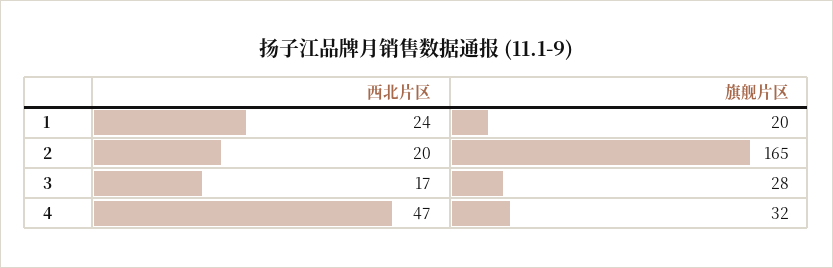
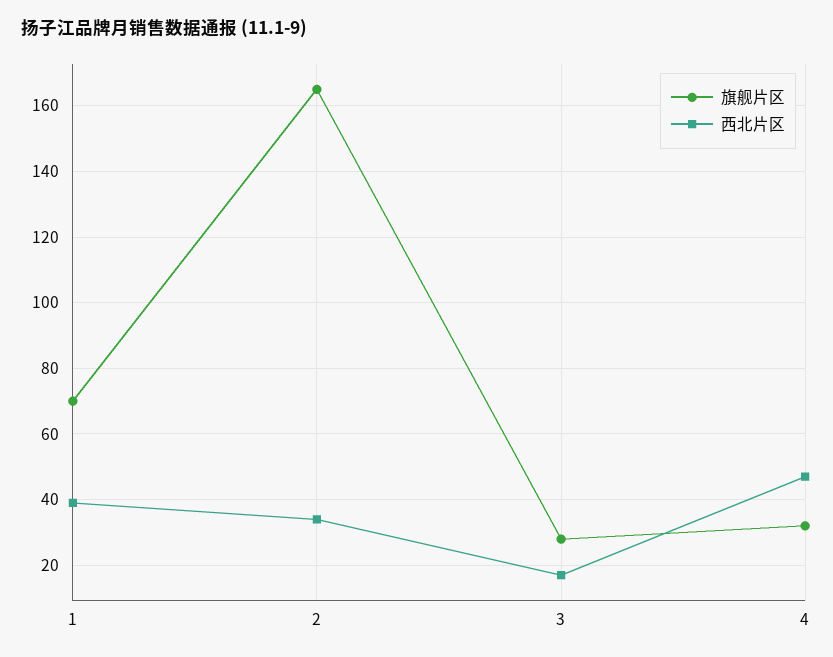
  {
    "西北片区": {
-     "1": 24,
+     "1": 40,
-     "2": 20,
+     "2": 35,
      "3": 17,
      "4": 47
    },
    "旗舰片区": {
-     "1": 20,
+     "1": 70,
      "2": 165,
      "3": 28,
      "4": 32
    }
  }

